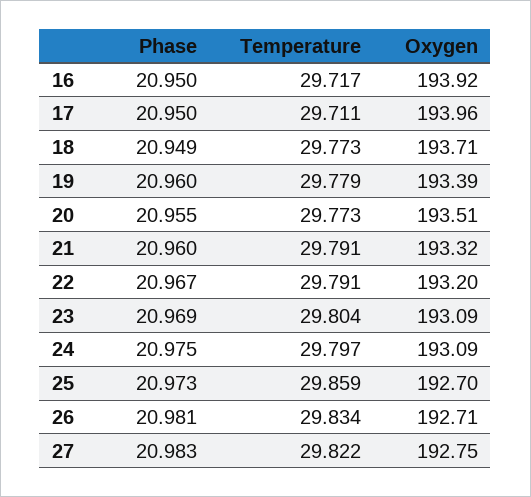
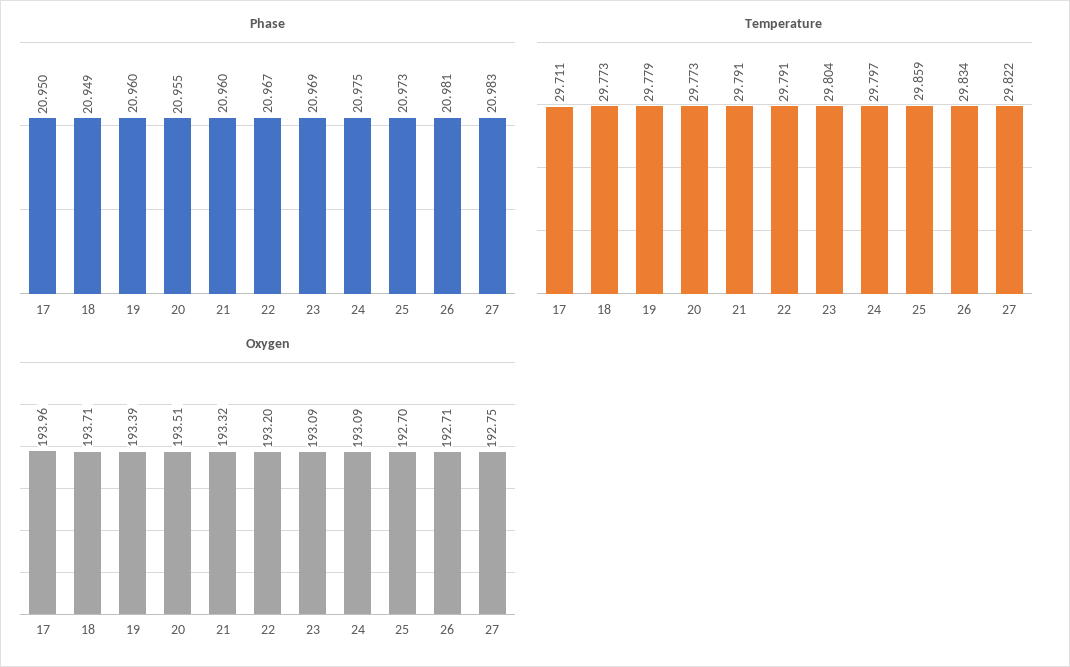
  {
    "Phase": {
-     "16": 20.95,
      "17": 20.95,
      "18": 20.949,
      "19": 20.96,
      "20": 20.955,
      "21": 20.96,
      "22": 20.967,
      "23": 20.969,
      "24": 20.975,
      "25": 20.973,
      "26": 20.981,
      "27": 20.983
    },
    "Temperature": {
-     "16": 29.717,
      "17": 29.711,
      "18": 29.773,
      "19": 29.779,
      "20": 29.773,
      "21": 29.791,
      "22": 29.791,
      "23": 29.804,
      "24": 29.797,
      "25": 29.859,
      "26": 29.834,
      "27": 29.822
    },
    "Oxygen": {
-     "16": 193.92,
      "17": 193.96,
      "18": 193.71,
      "19": 193.39,
      "20": 193.51,
      "21": 193.32,
      "22": 193.2,
      "23": 193.09,
      "24": 193.09,
      "25": 192.7,
      "26": 192.71,
      "27": 192.75
    }
  }

